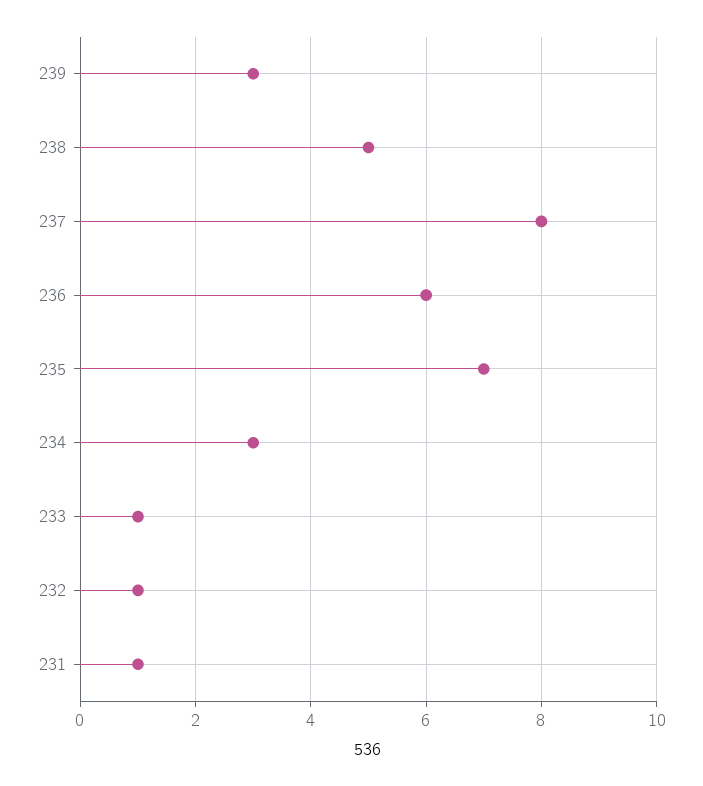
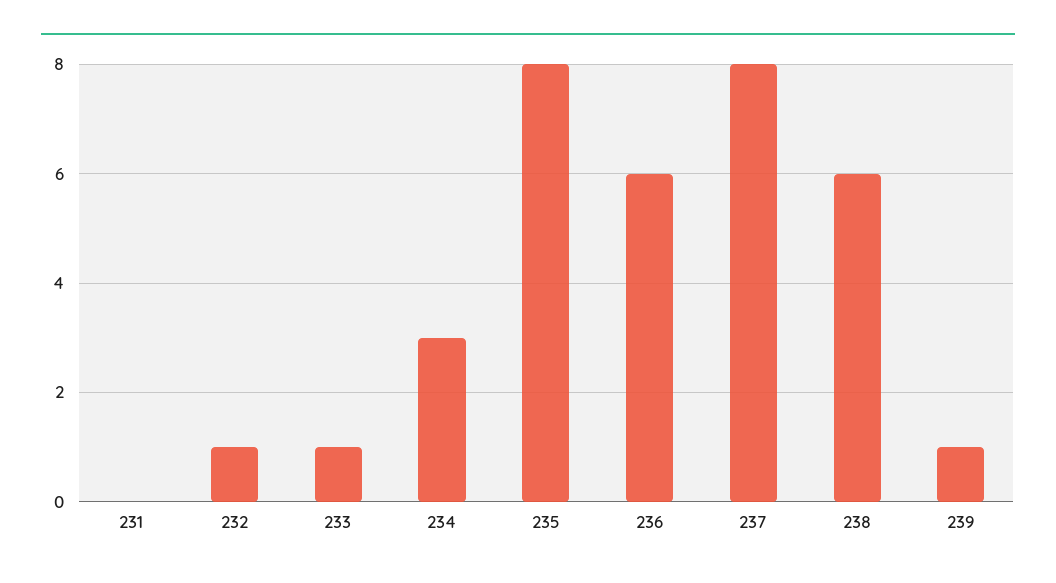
  {
-   "239": 3,
+   "239": 1,
-   "238": 5,
+   "238": 6,
    "237": 8,
    "236": 6,
-   "235": 7,
+   "235": 8,
    "234": 3,
    "233": 1,
    "232": 1,
-   "231": 1
+   "231": 0
  }

